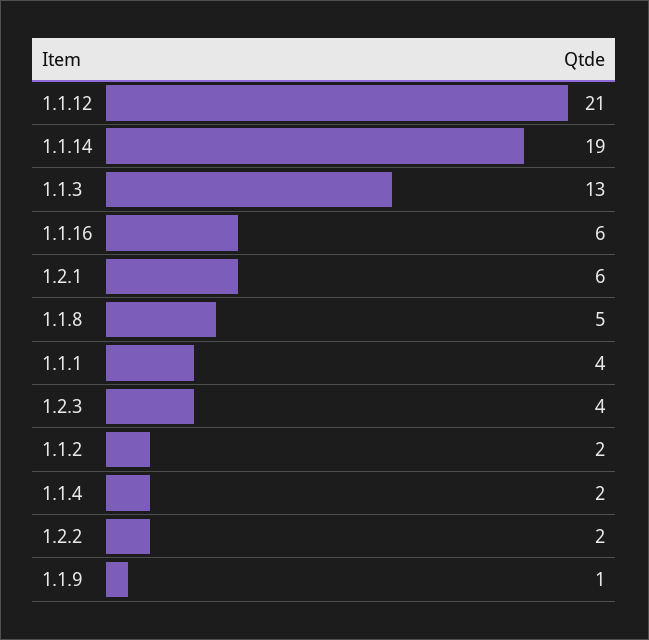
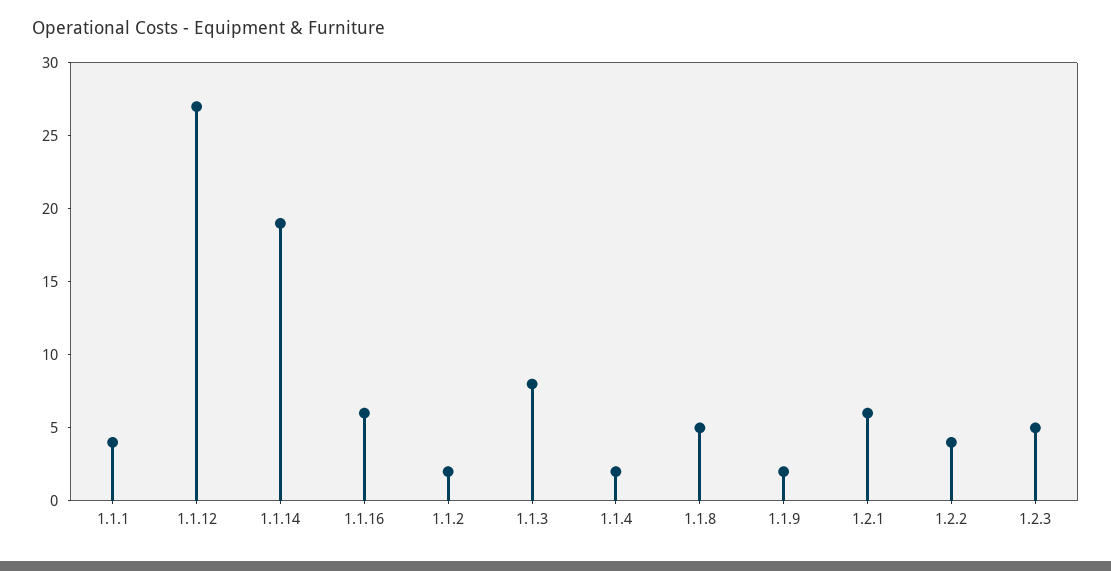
  {
-   "1.1.12": 21,
+   "1.1.12": 27,
    "1.1.14": 19,
-   "1.1.3": 13,
+   "1.1.3": 8,
    "1.1.16": 6,
    "1.2.1": 6,
    "1.1.8": 5,
    "1.1.1": 4,
-   "1.2.3": 4,
+   "1.2.3": 5,
    "1.1.2": 2,
    "1.1.4": 2,
-   "1.2.2": 2,
+   "1.2.2": 4,
-   "1.1.9": 1
+   "1.1.9": 2
  }

